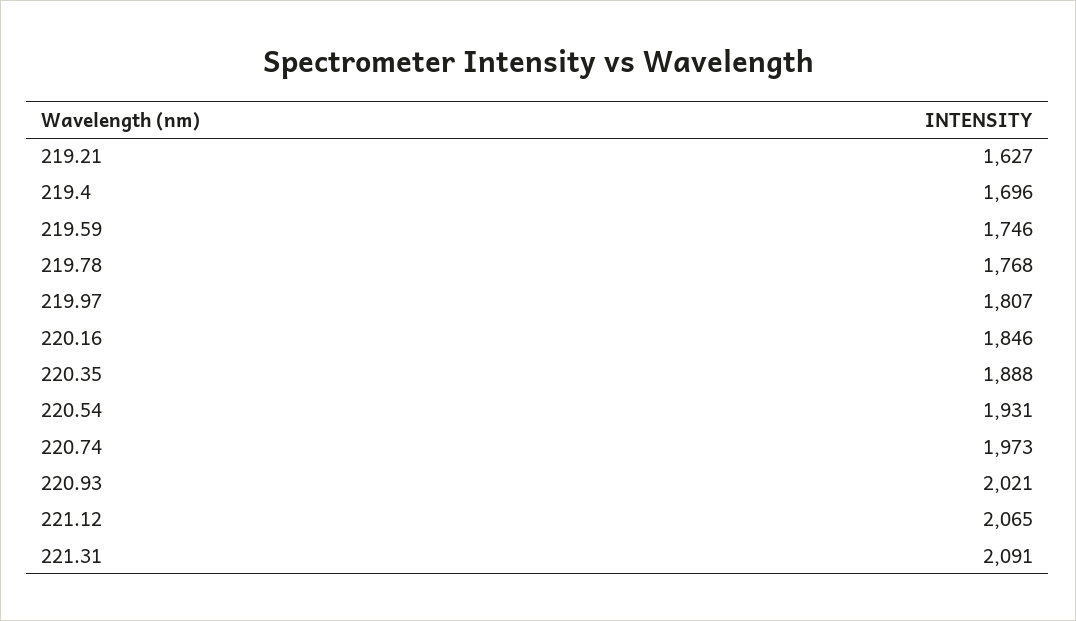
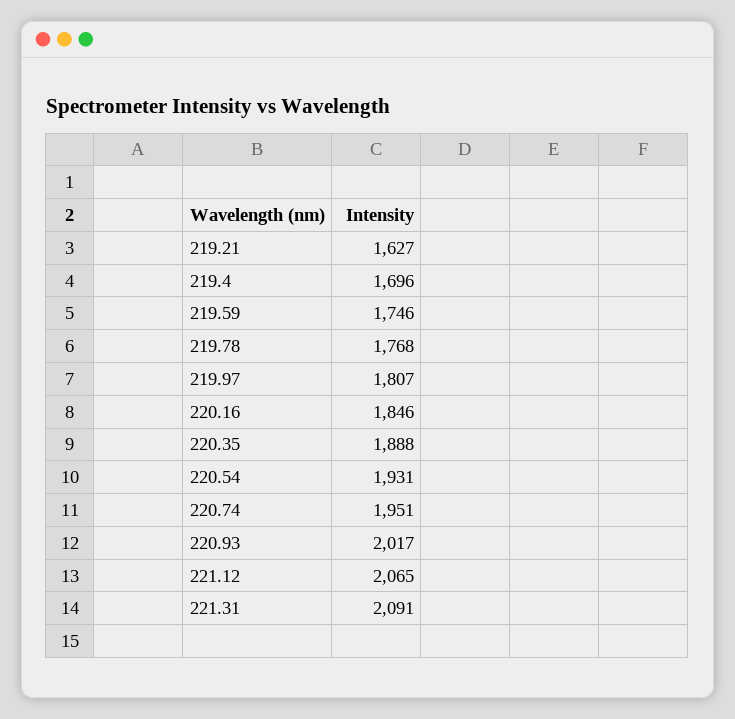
  {
    "219.21": 1627,
    "219.4": 1696,
    "219.59": 1746,
    "219.78": 1768,
    "219.97": 1807,
    "220.16": 1846,
    "220.35": 1888,
    "220.54": 1931,
-   "220.74": 1973,
+   "220.74": 1951,
-   "220.93": 2021,
+   "220.93": 2017,
    "221.12": 2065,
    "221.31": 2091
  }

